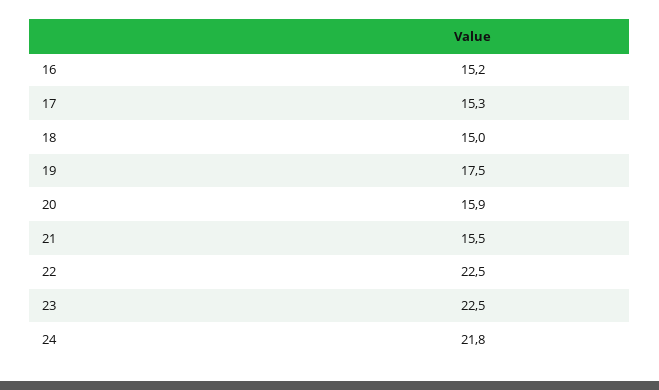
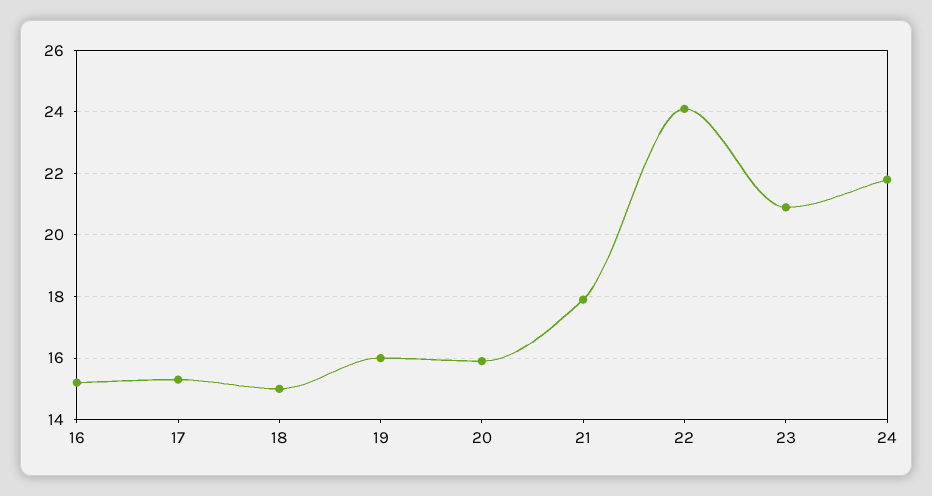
  {
    "16": 15.2,
    "17": 15.3,
    "18": 15,
-   "19": 17.5,
+   "19": 16,
    "20": 15.9,
-   "21": 15.5,
+   "21": 18,
-   "22": 22.5,
+   "22": 24,
-   "23": 22.5,
+   "23": 21,
    "24": 21.8
  }

